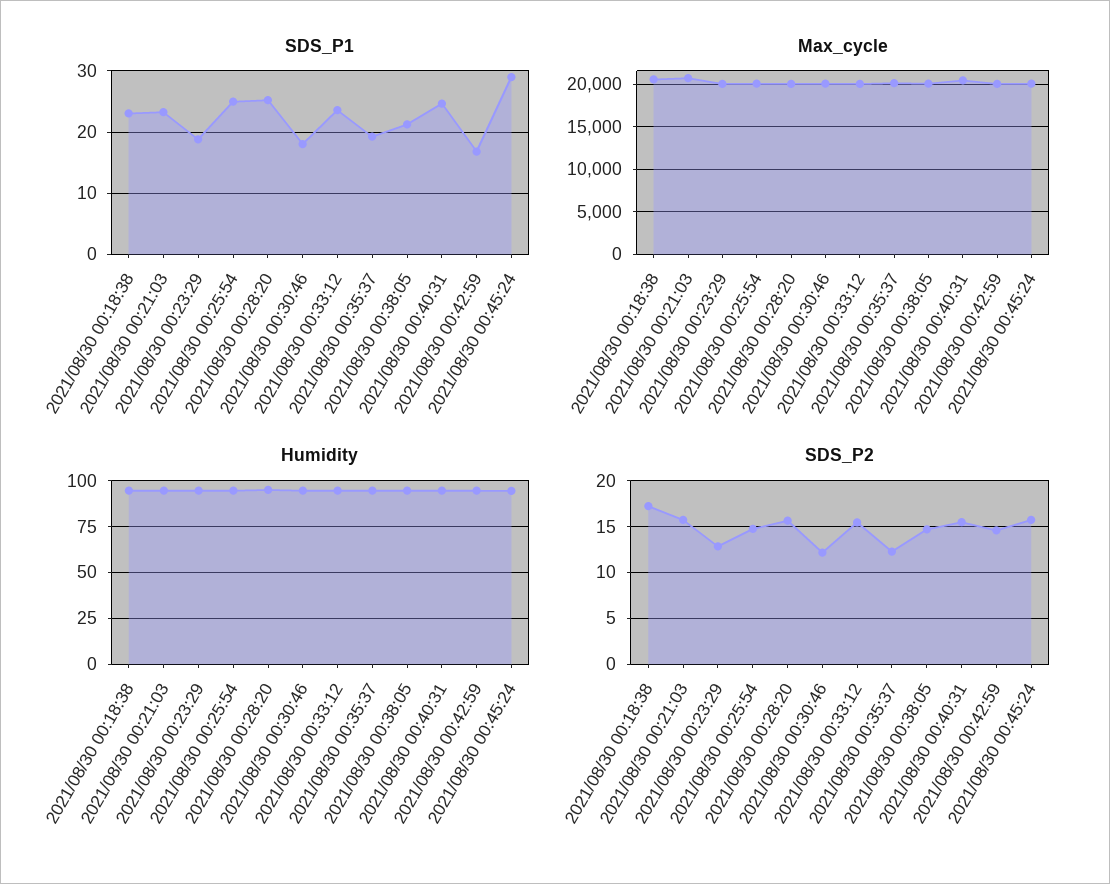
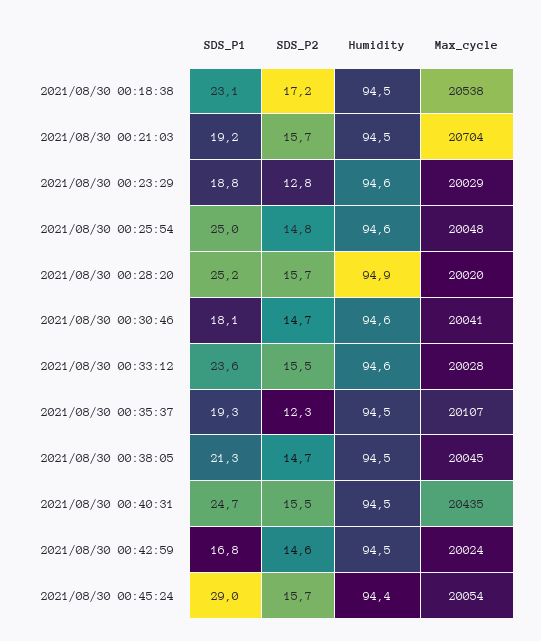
  {
    "SDS_P1": {
      "2021/08/30 00:18:38": 23.1,
-     "2021/08/30 00:21:03": 23,
+     "2021/08/30 00:21:03": 19.2,
      "2021/08/30 00:23:29": 18.8,
      "2021/08/30 00:25:54": 25,
      "2021/08/30 00:28:20": 25.2,
      "2021/08/30 00:30:46": 18.1,
      "2021/08/30 00:33:12": 23.6,
      "2021/08/30 00:35:37": 19.3,
      "2021/08/30 00:38:05": 21.3,
      "2021/08/30 00:40:31": 24.7,
      "2021/08/30 00:42:59": 16.8,
      "2021/08/30 00:45:24": 29
    },
    "Max_cycle": {
      "2021/08/30 00:18:38": 20538,
      "2021/08/30 00:21:03": 20704,
      "2021/08/30 00:23:29": 20029,
      "2021/08/30 00:25:54": 20048,
      "2021/08/30 00:28:20": 20020,
      "2021/08/30 00:30:46": 20041,
      "2021/08/30 00:33:12": 20028,
      "2021/08/30 00:35:37": 20107,
      "2021/08/30 00:38:05": 20045,
      "2021/08/30 00:40:31": 20435,
      "2021/08/30 00:42:59": 20024,
      "2021/08/30 00:45:24": 20054
    },
    "Humidity": {
      "2021/08/30 00:18:38": 94.5,
      "2021/08/30 00:21:03": 94.5,
      "2021/08/30 00:23:29": 94.6,
      "2021/08/30 00:25:54": 94.6,
      "2021/08/30 00:28:20": 94.9,
      "2021/08/30 00:30:46": 94.6,
      "2021/08/30 00:33:12": 94.6,
      "2021/08/30 00:35:37": 94.5,
      "2021/08/30 00:38:05": 94.5,
      "2021/08/30 00:40:31": 94.5,
      "2021/08/30 00:42:59": 94.5,
      "2021/08/30 00:45:24": 94.4
    },
    "SDS_P2": {
      "2021/08/30 00:18:38": 17.2,
      "2021/08/30 00:21:03": 15.7,
      "2021/08/30 00:23:29": 12.8,
      "2021/08/30 00:25:54": 14.8,
      "2021/08/30 00:28:20": 15.7,
-     "2021/08/30 00:30:46": 12,
+     "2021/08/30 00:30:46": 14.7,
      "2021/08/30 00:33:12": 15.5,
      "2021/08/30 00:35:37": 12.3,
      "2021/08/30 00:38:05": 14.7,
      "2021/08/30 00:40:31": 15.5,
      "2021/08/30 00:42:59": 14.6,
      "2021/08/30 00:45:24": 15.7
    }
  }

